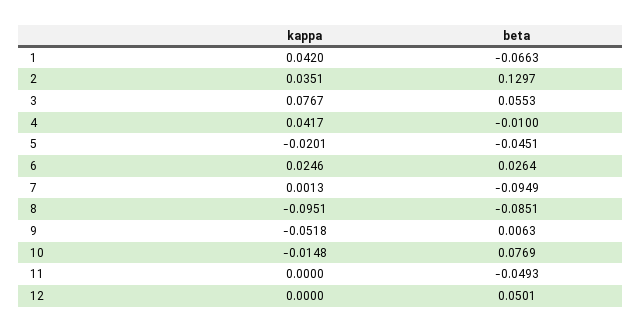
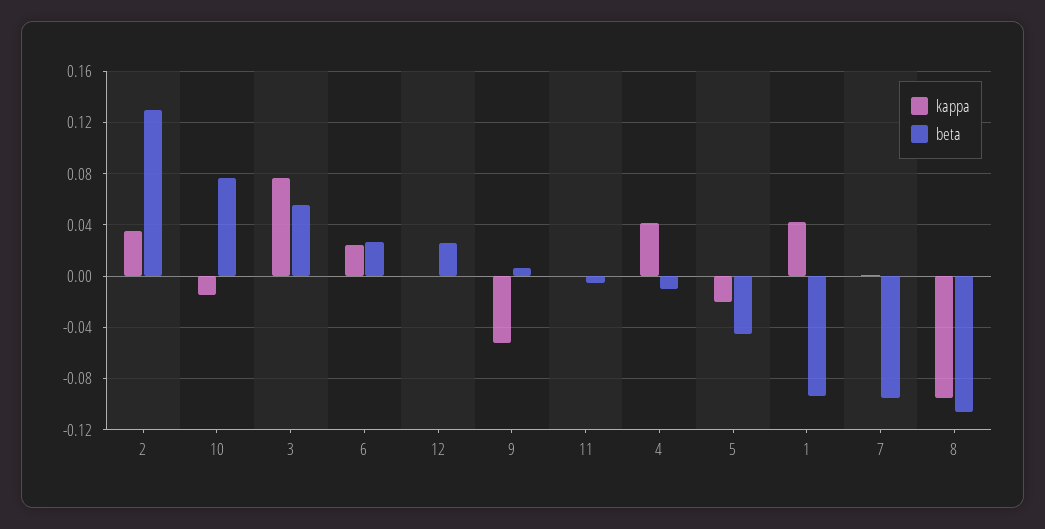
  {
    "kappa": {
      "1": 0.042,
      "2": 0.0351,
      "3": 0.0767,
      "4": 0.0417,
      "5": -0.0201,
      "6": 0.0246,
      "7": 0.0013,
      "8": -0.0951,
      "9": -0.0518,
      "10": -0.0148,
      "11": 0,
      "12": 0
    },
    "beta": {
-     "1": -0.0663,
+     "1": -0.095,
      "2": 0.1297,
      "3": 0.0553,
      "4": -0.01,
      "5": -0.0451,
      "6": 0.0264,
      "7": -0.0949,
-     "8": -0.0851,
+     "8": -0.105,
      "9": 0.0063,
      "10": 0.0769,
-     "11": -0.0493,
+     "11": -0.005,
-     "12": 0.0501
+     "12": 0.025
    }
  }

